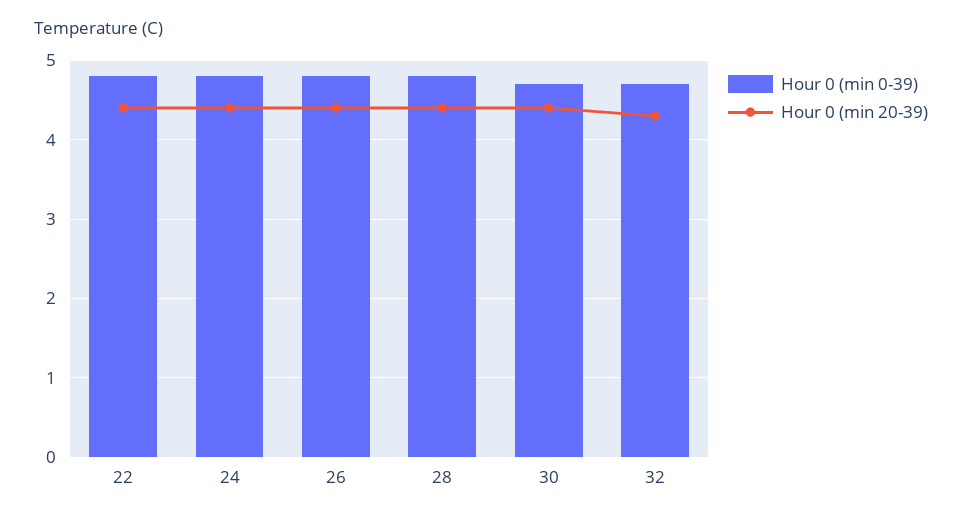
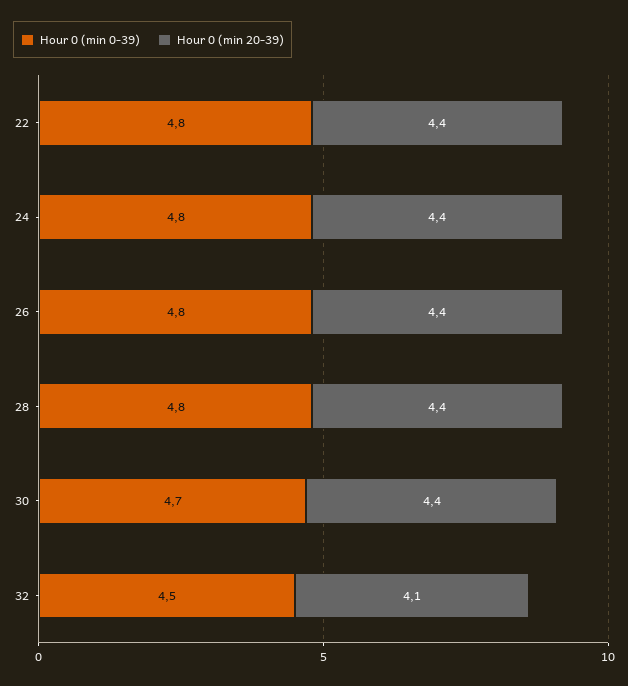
  {
    "Hour 0 (min 0-39)": {
      "22": 4.8,
      "24": 4.8,
      "26": 4.8,
      "28": 4.8,
      "30": 4.7,
-     "32": 4.7
+     "32": 4.5
    },
    "Hour 0 (min 20-39)": {
      "22": 4.4,
      "24": 4.4,
      "26": 4.4,
      "28": 4.4,
      "30": 4.4,
-     "32": 4.3
+     "32": 4.1
    }
  }

